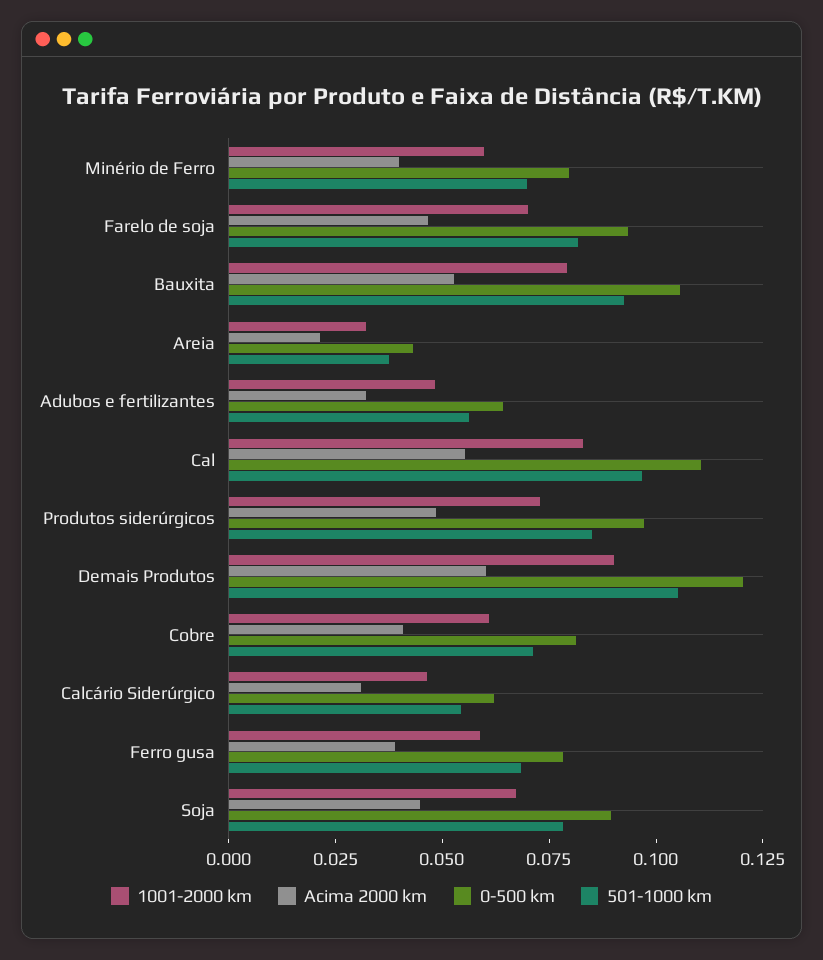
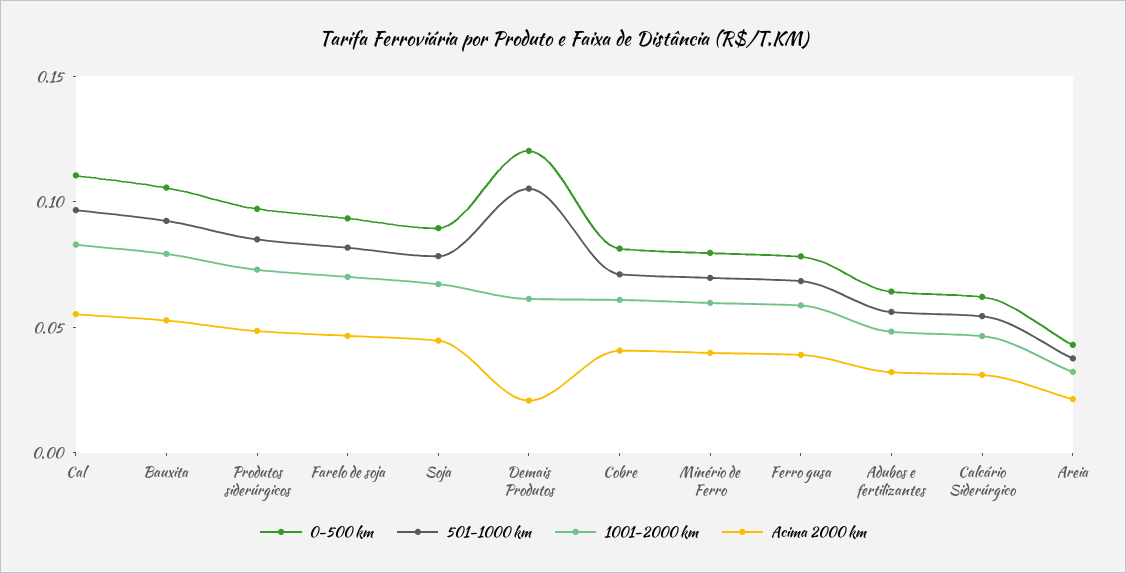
  {
    "1001-2000 km": {
      "Minério de Ferro": 0.06,
      "Farelo de soja": 0.07,
      "Bauxita": 0.08,
      "Areia": 0.03,
      "Adubos e fertilizantes": 0.05,
      "Cal": 0.085,
      "Produtos siderúrgicos": 0.075,
-     "Demais Produtos": 0.09,
+     "Demais Produtos": 0.06,
      "Cobre": 0.06,
      "Calcário Siderúrgico": 0.045,
      "Ferro gusa": 0.06,
      "Soja": 0.065
    },
    "Acima 2000 km": {
      "Minério de Ferro": 0.04,
      "Farelo de soja": 0.045,
      "Bauxita": 0.055,
      "Areia": 0.02,
      "Adubos e fertilizantes": 0.03,
      "Cal": 0.055,
      "Produtos siderúrgicos": 0.05,
-     "Demais Produtos": 0.06,
+     "Demais Produtos": 0.02,
      "Cobre": 0.04,
      "Calcário Siderúrgico": 0.03,
      "Ferro gusa": 0.04,
      "Soja": 0.045
    },
    "0-500 km": {
      "Minério de Ferro": 0.08,
      "Farelo de soja": 0.095,
      "Bauxita": 0.105,
      "Areia": 0.045,
      "Adubos e fertilizantes": 0.065,
      "Cal": 0.11,
      "Produtos siderúrgicos": 0.095,
      "Demais Produtos": 0.12,
      "Cobre": 0.08,
      "Calcário Siderúrgico": 0.06,
      "Ferro gusa": 0.08,
      "Soja": 0.09
    },
    "501-1000 km": {
      "Minério de Ferro": 0.07,
      "Farelo de soja": 0.08,
      "Bauxita": 0.09,
      "Areia": 0.04,
      "Adubos e fertilizantes": 0.055,
      "Cal": 0.095,
      "Produtos siderúrgicos": 0.085,
      "Demais Produtos": 0.105,
      "Cobre": 0.07,
      "Calcário Siderúrgico": 0.055,
      "Ferro gusa": 0.07,
      "Soja": 0.08
    }
  }

